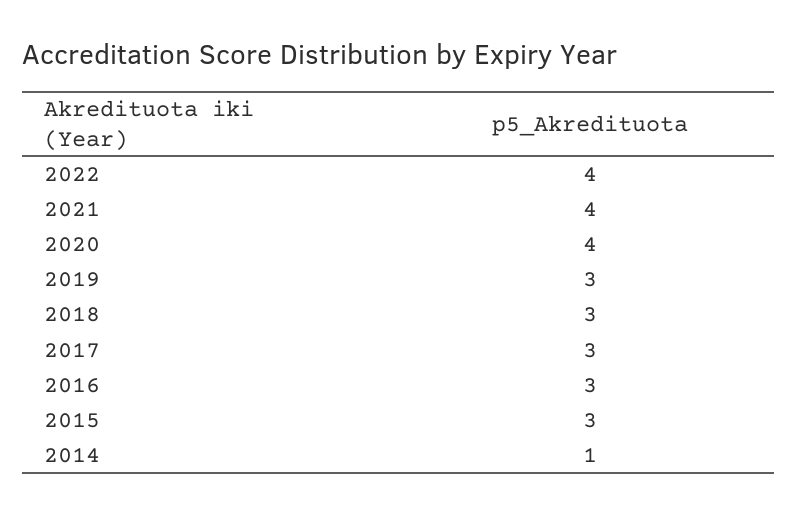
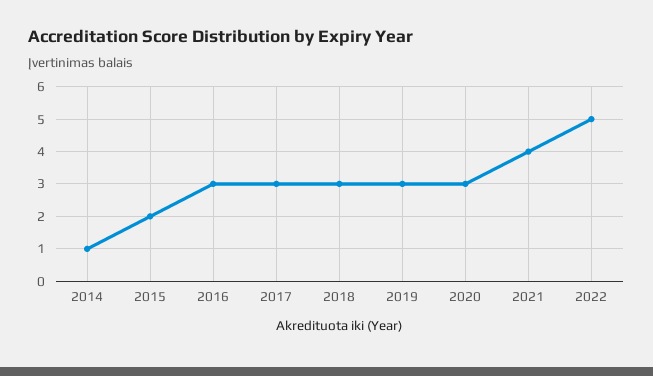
  {
-   "2022": 4,
+   "2022": 5,
    "2021": 4,
-   "2020": 4,
+   "2020": 3,
    "2019": 3,
    "2018": 3,
    "2017": 3,
    "2016": 3,
-   "2015": 3,
+   "2015": 2,
    "2014": 1
  }

